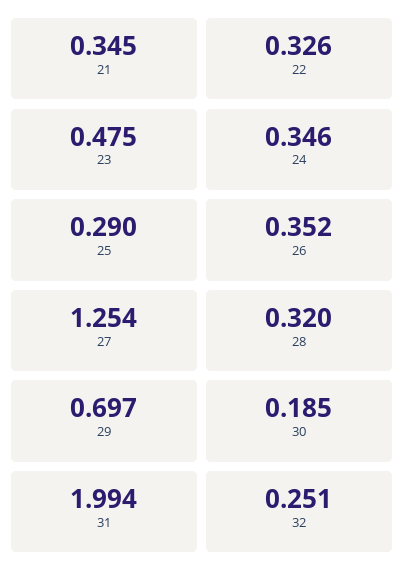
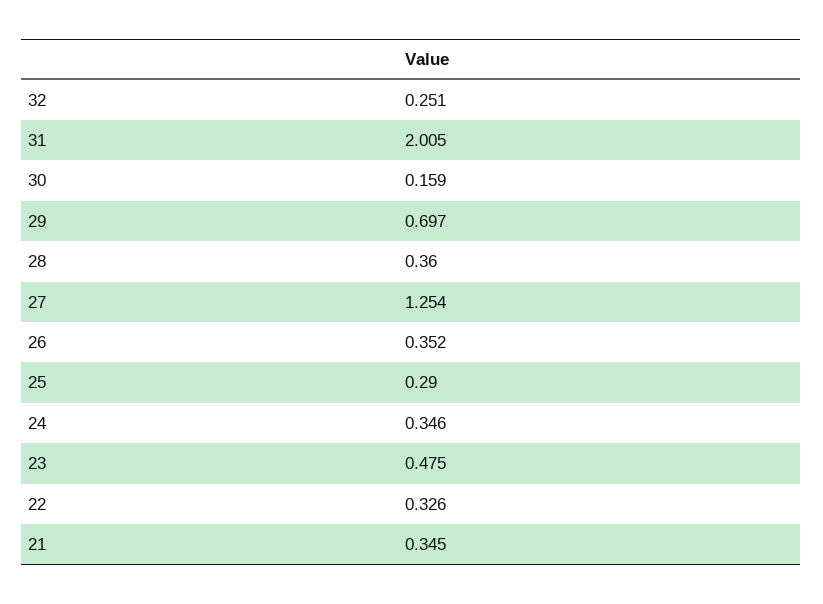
  {
    "21": 0.345,
    "22": 0.326,
    "23": 0.475,
    "24": 0.346,
    "25": 0.29,
    "26": 0.352,
    "27": 1.254,
-   "28": 0.32,
+   "28": 0.36,
    "29": 0.697,
-   "30": 0.185,
+   "30": 0.159,
-   "31": 1.994,
+   "31": 2.005,
    "32": 0.251
  }

